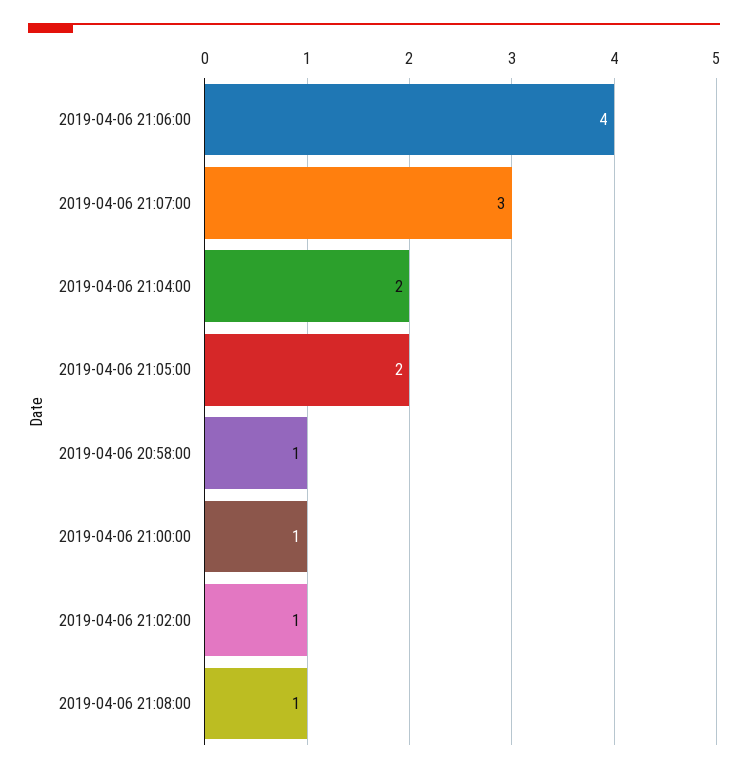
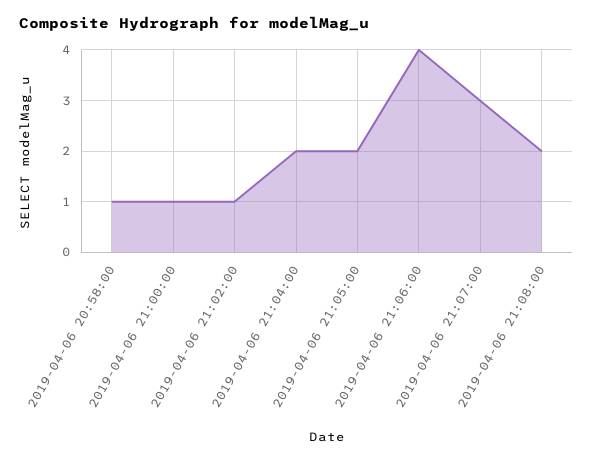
  {
    "2019-04-06 21:06:00": 4,
    "2019-04-06 21:07:00": 3,
    "2019-04-06 21:04:00": 2,
    "2019-04-06 21:05:00": 2,
    "2019-04-06 20:58:00": 1,
    "2019-04-06 21:00:00": 1,
    "2019-04-06 21:02:00": 1,
-   "2019-04-06 21:08:00": 1
+   "2019-04-06 21:08:00": 2
  }

